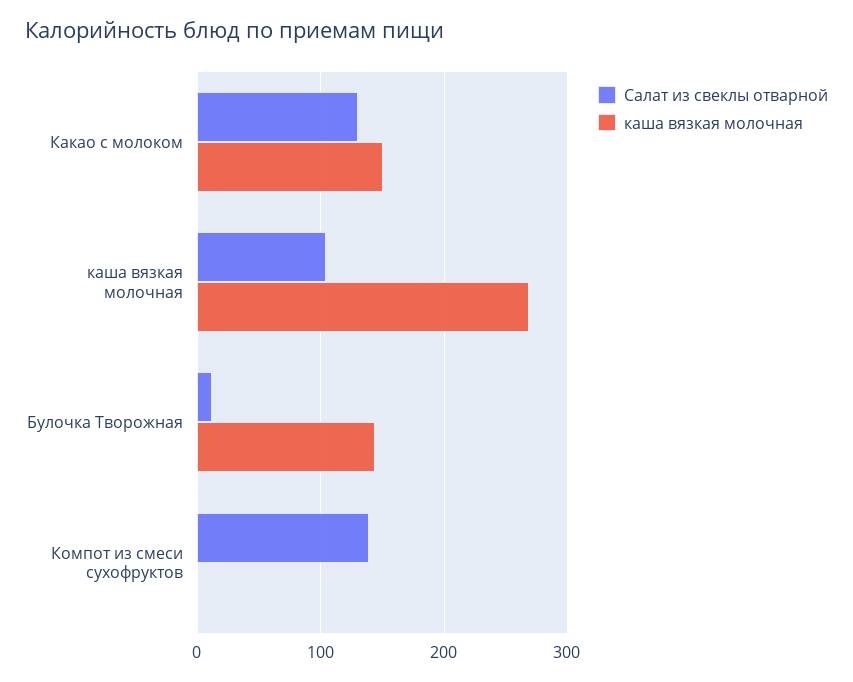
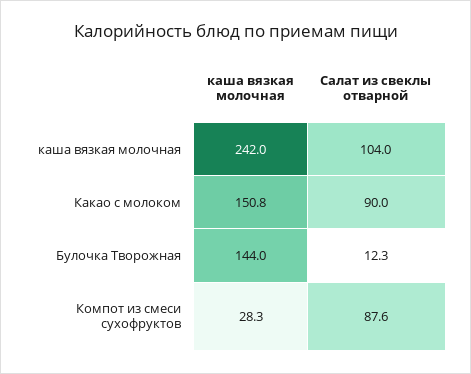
  {
    "Салат из свеклы отварной": {
-     "Какао с молоком": 130,
+     "Какао с молоком": 90,
      "каша вязкая молочная": 104,
      "Булочка Творожная": 12.3,
-     "Компот из смеси сухофруктов": 140
+     "Компот из смеси сухофруктов": 87.6
    },
    "каша вязкая молочная": {
      "Какао с молоком": 150.8,
-     "каша вязкая молочная": 270,
+     "каша вязкая молочная": 242,
      "Булочка Творожная": 144,
-     "Компот из смеси сухофруктов": 0
+     "Компот из смеси сухофруктов": 28.3
    }
  }

